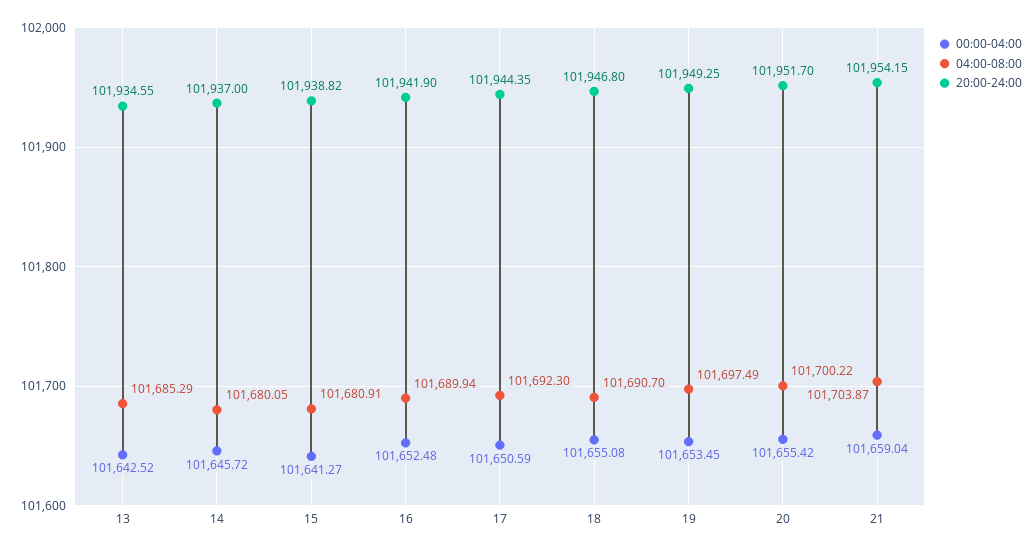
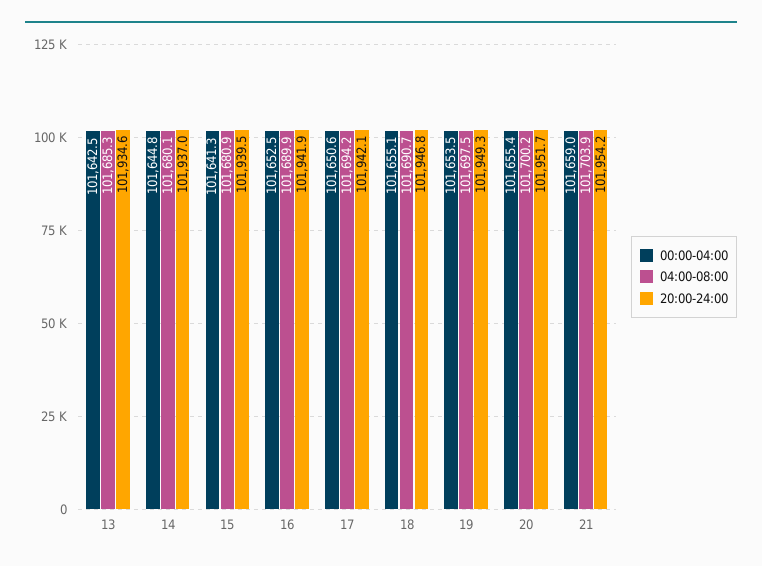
  {
    "00:00-04:00": {
      "13": 101642.52,
-     "14": 101645.72,
+     "14": 101644.8,
      "15": 101641.27,
      "16": 101652.48,
      "17": 101650.59,
      "18": 101655.08,
      "19": 101653.45,
      "20": 101655.42,
      "21": 101659.04
    },
    "04:00-08:00": {
      "13": 101685.29,
      "14": 101680.05,
      "15": 101680.91,
      "16": 101689.94,
-     "17": 101692.3,
+     "17": 101694.2,
      "18": 101690.7,
      "19": 101697.49,
      "20": 101700.22,
      "21": 101703.87
    },
    "20:00-24:00": {
      "13": 101934.55,
      "14": 101937,
-     "15": 101938.82,
+     "15": 101939.5,
      "16": 101941.9,
-     "17": 101944.35,
+     "17": 101942.1,
      "18": 101946.8,
      "19": 101949.25,
      "20": 101951.7,
      "21": 101954.15
    }
  }

